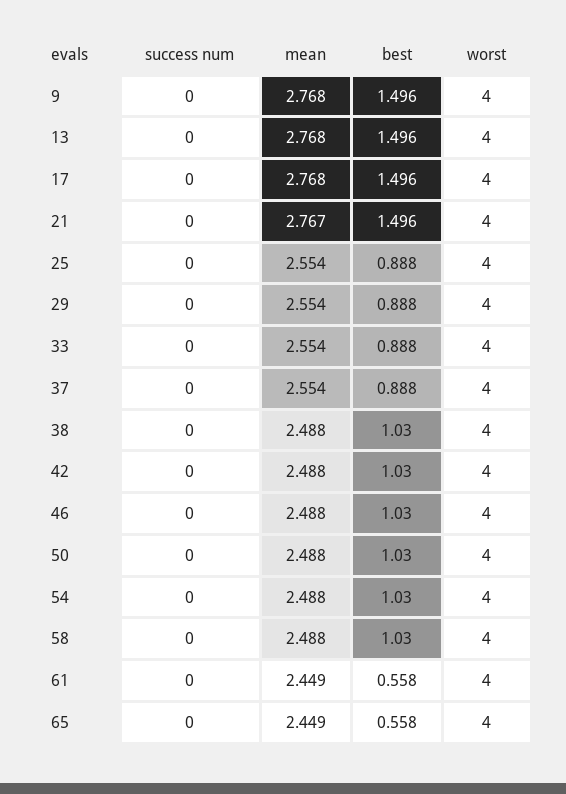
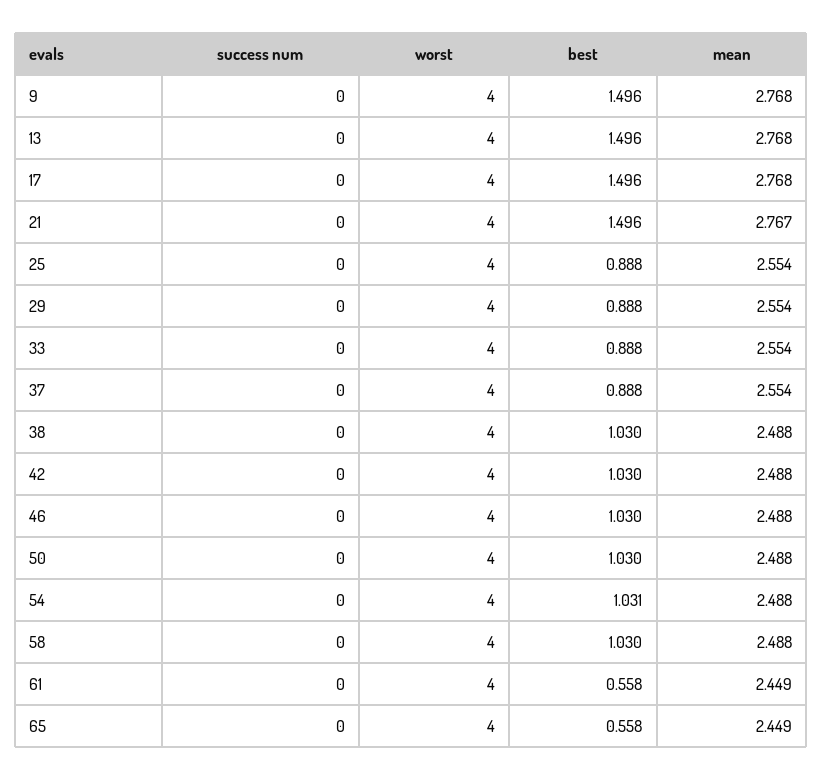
  {
    "success num": {
      "9": 0,
      "13": 0,
      "17": 0,
      "21": 0,
      "25": 0,
      "29": 0,
      "33": 0,
      "37": 0,
      "38": 0,
      "42": 0,
      "46": 0,
      "50": 0,
      "54": 0,
      "58": 0,
      "61": 0,
      "65": 0
    },
    "mean": {
      "9": 2.768,
      "13": 2.768,
      "17": 2.768,
      "21": 2.767,
      "25": 2.554,
      "29": 2.554,
      "33": 2.554,
      "37": 2.554,
      "38": 2.488,
      "42": 2.488,
      "46": 2.488,
      "50": 2.488,
      "54": 2.488,
      "58": 2.488,
      "61": 2.449,
      "65": 2.449
    },
    "best": {
      "9": 1.496,
      "13": 1.496,
      "17": 1.496,
      "21": 1.496,
      "25": 0.888,
      "29": 0.888,
      "33": 0.888,
      "37": 0.888,
      "38": 1.03,
      "42": 1.03,
      "46": 1.03,
      "50": 1.03,
-     "54": 1.03,
+     "54": 1.031,
      "58": 1.03,
      "61": 0.558,
      "65": 0.558
    },
    "worst": {
      "9": 4,
      "13": 4,
      "17": 4,
      "21": 4,
      "25": 4,
      "29": 4,
      "33": 4,
      "37": 4,
      "38": 4,
      "42": 4,
      "46": 4,
      "50": 4,
      "54": 4,
      "58": 4,
      "61": 4,
      "65": 4
    }
  }

